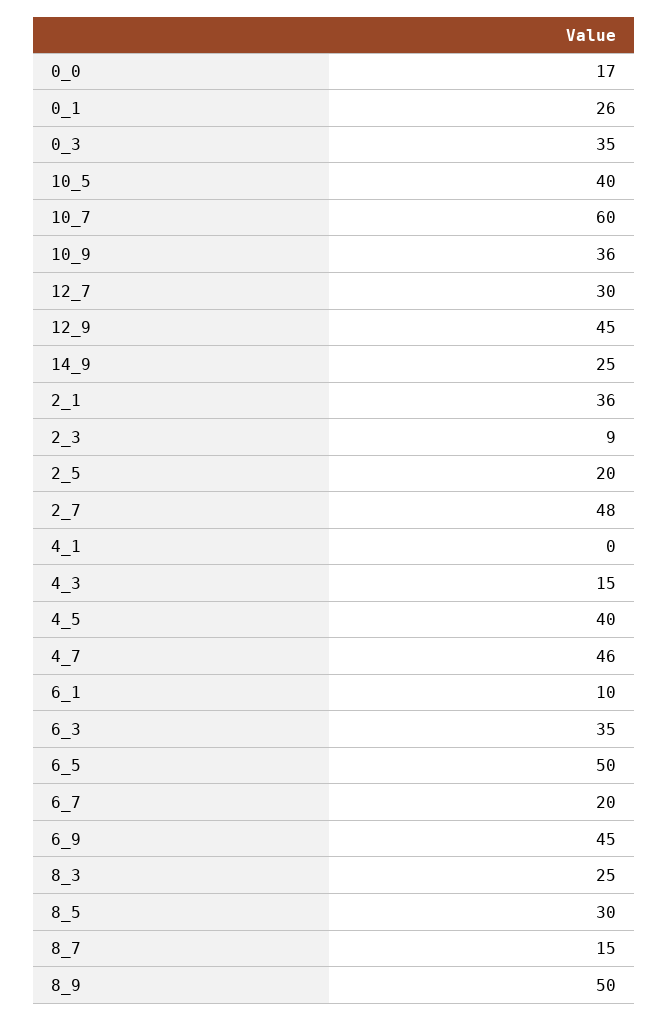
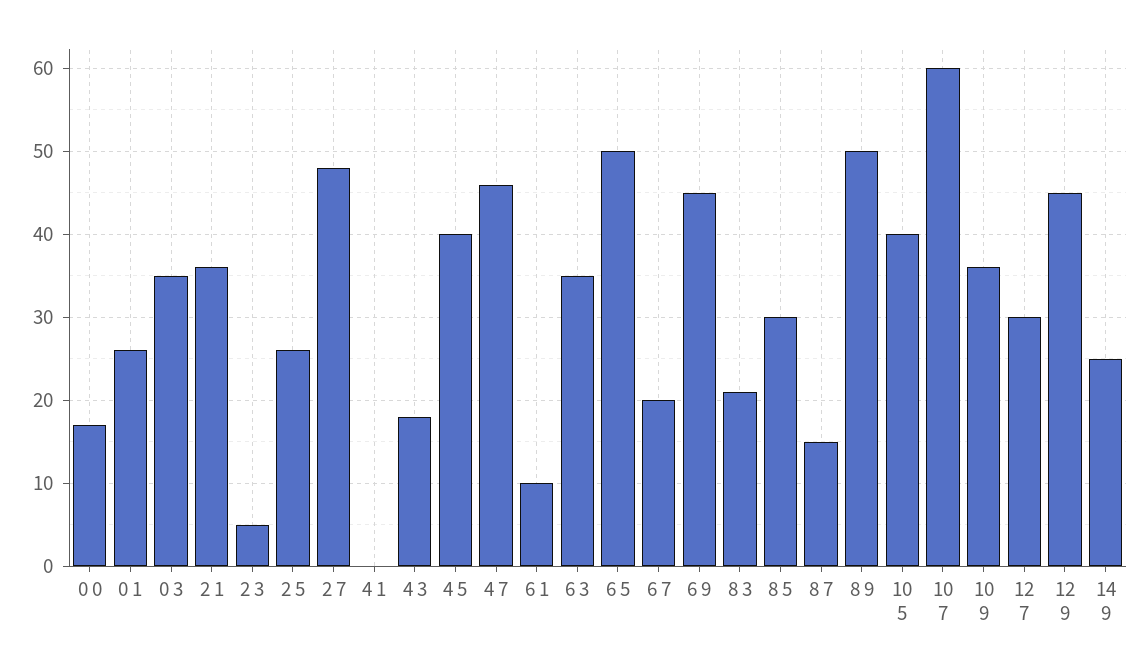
  {
    "0_0": 17,
    "0_1": 26,
    "0_3": 35,
    "10_5": 40,
    "10_7": 60,
    "10_9": 36,
    "12_7": 30,
    "12_9": 45,
    "14_9": 25,
    "2_1": 36,
-   "2_3": 9,
+   "2_3": 5,
-   "2_5": 20,
+   "2_5": 26,
    "2_7": 48,
    "4_1": 0,
-   "4_3": 15,
+   "4_3": 18,
    "4_5": 40,
    "4_7": 46,
    "6_1": 10,
    "6_3": 35,
    "6_5": 50,
    "6_7": 20,
    "6_9": 45,
-   "8_3": 25,
+   "8_3": 21,
    "8_5": 30,
    "8_7": 15,
    "8_9": 50
  }

